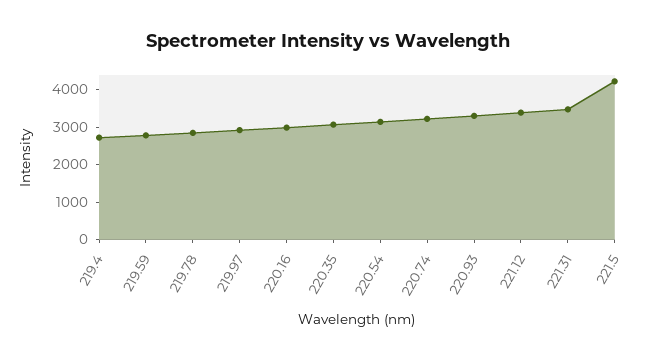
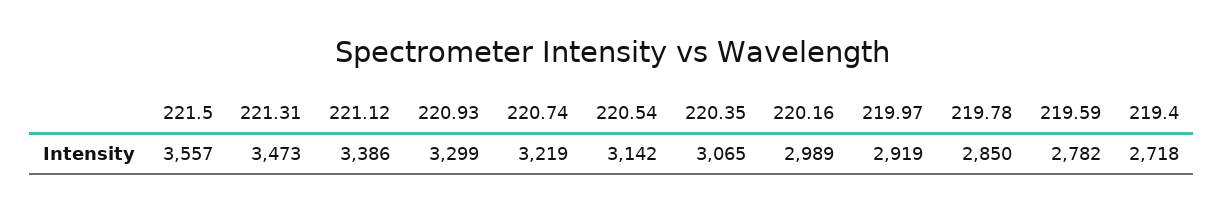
  {
    "219.4": 2718,
    "219.59": 2782,
    "219.78": 2850,
    "219.97": 2919,
    "220.16": 2989,
    "220.35": 3065,
    "220.54": 3142,
    "220.74": 3219,
    "220.93": 3299,
    "221.12": 3386,
    "221.31": 3473,
-   "221.5": 4250
+   "221.5": 3557
  }

